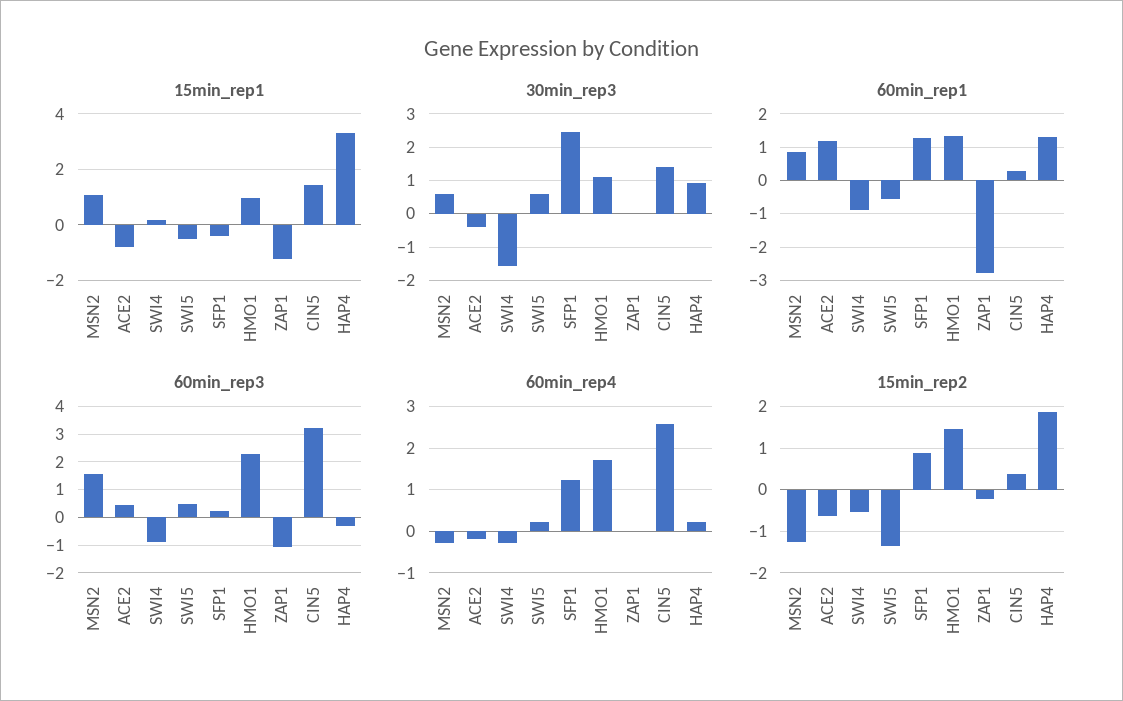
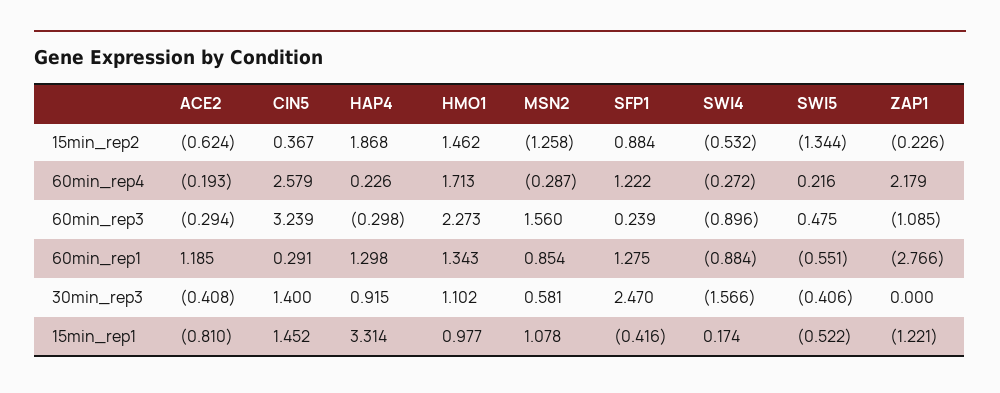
  {
    "15min_rep1": {
      "MSN2": 1.078,
      "ACE2": -0.81,
      "SWI4": 0.174,
      "SWI5": -0.522,
      "SFP1": -0.416,
      "HMO1": 0.977,
      "ZAP1": -1.221,
      "CIN5": 1.452,
      "HAP4": 3.314
    },
    "30min_rep3": {
      "MSN2": 0.581,
      "ACE2": -0.408,
      "SWI4": -1.566,
-     "SWI5": 0.6,
+     "SWI5": -0.406,
      "SFP1": 2.47,
      "HMO1": 1.102,
      "ZAP1": 0,
      "CIN5": 1.4,
      "HAP4": 0.915
    },
    "60min_rep1": {
      "MSN2": 0.854,
      "ACE2": 1.185,
      "SWI4": -0.884,
      "SWI5": -0.551,
      "SFP1": 1.275,
      "HMO1": 1.343,
      "ZAP1": -2.766,
      "CIN5": 0.291,
      "HAP4": 1.298
    },
    "60min_rep3": {
      "MSN2": 1.56,
-     "ACE2": 0.5,
+     "ACE2": -0.294,
      "SWI4": -0.896,
      "SWI5": 0.475,
      "SFP1": 0.239,
      "HMO1": 2.273,
      "ZAP1": -1.085,
      "CIN5": 3.239,
      "HAP4": -0.298
    },
    "60min_rep4": {
      "MSN2": -0.287,
      "ACE2": -0.193,
      "SWI4": -0.272,
      "SWI5": 0.216,
      "SFP1": 1.222,
      "HMO1": 1.713,
-     "ZAP1": 0,
+     "ZAP1": 2.179,
      "CIN5": 2.579,
      "HAP4": 0.226
    },
    "15min_rep2": {
      "MSN2": -1.258,
      "ACE2": -0.624,
      "SWI4": -0.532,
      "SWI5": -1.344,
      "SFP1": 0.884,
      "HMO1": 1.462,
      "ZAP1": -0.226,
      "CIN5": 0.367,
      "HAP4": 1.868
    }
  }

